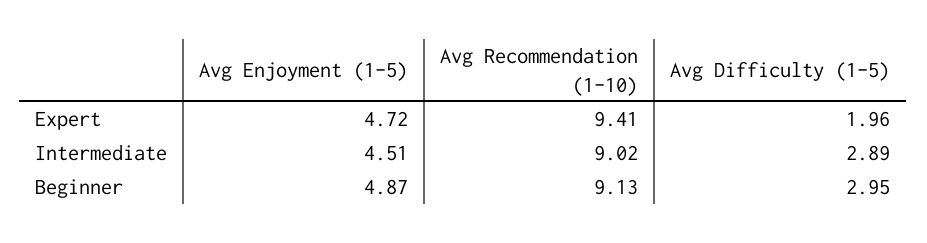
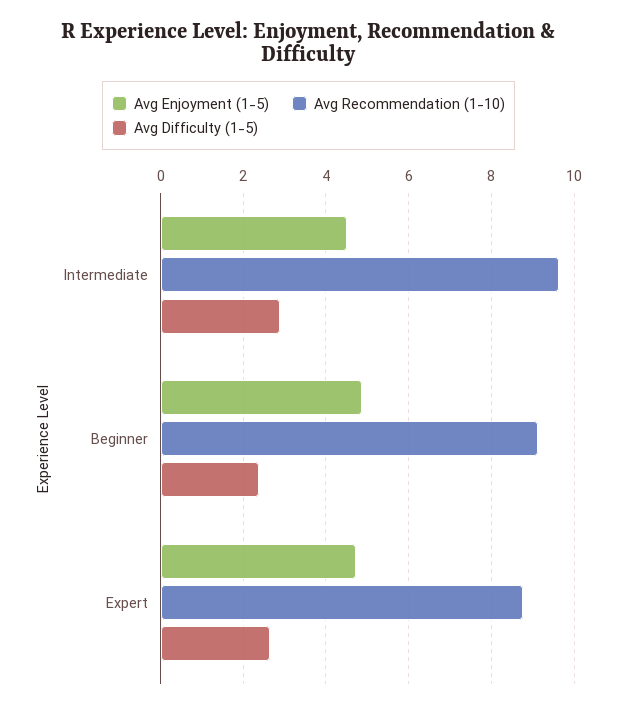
  {
    "Avg Enjoyment (1-5)": {
      "Expert": 4.72,
      "Intermediate": 4.51,
      "Beginner": 4.87
    },
    "Avg Recommendation (1-10)": {
-     "Expert": 9.41,
+     "Expert": 8.8,
-     "Intermediate": 9.02,
+     "Intermediate": 9.6,
      "Beginner": 9.13
    },
    "Avg Difficulty (1-5)": {
-     "Expert": 1.96,
+     "Expert": 2.6,
      "Intermediate": 2.89,
-     "Beginner": 2.95
+     "Beginner": 2.4
    }
  }

